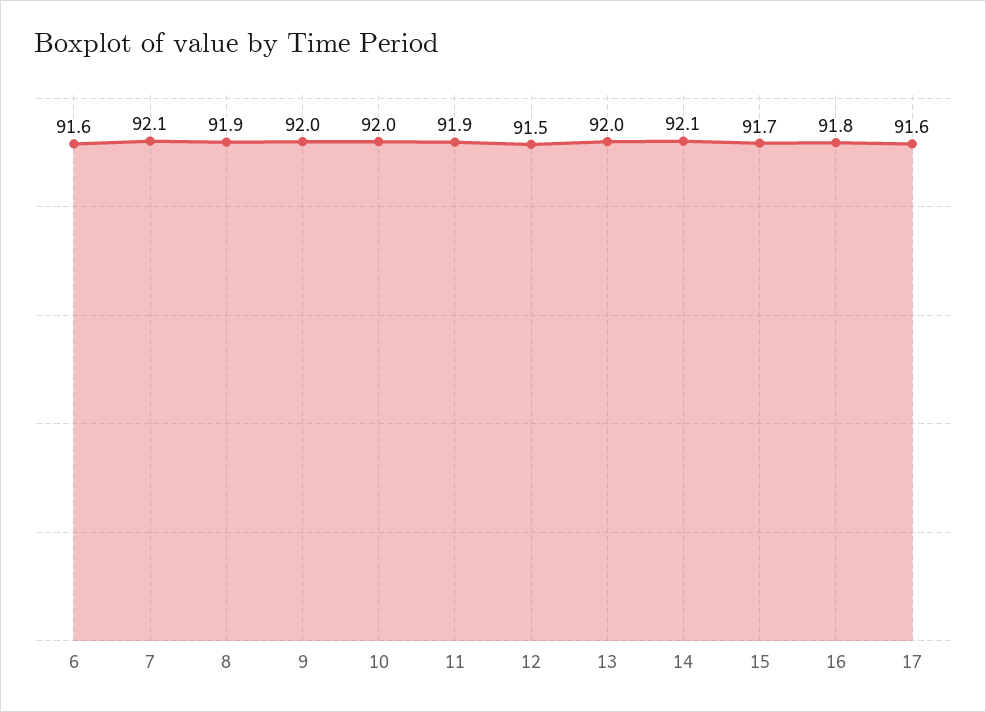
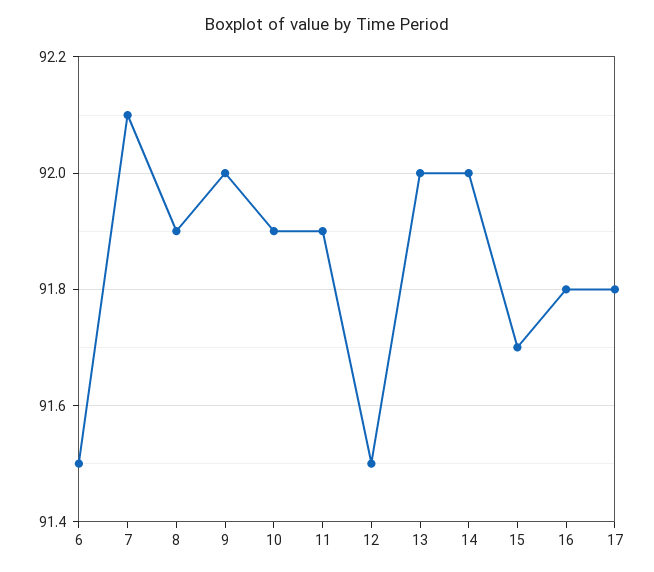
  {
-   "6": 91.6,
+   "6": 91.5,
    "7": 92.1,
    "8": 91.9,
    "9": 92,
-   "10": 92,
+   "10": 91.9,
    "11": 91.9,
    "12": 91.5,
    "13": 92,
-   "14": 92.1,
+   "14": 92,
    "15": 91.7,
    "16": 91.8,
-   "17": 91.6
+   "17": 91.8
  }

